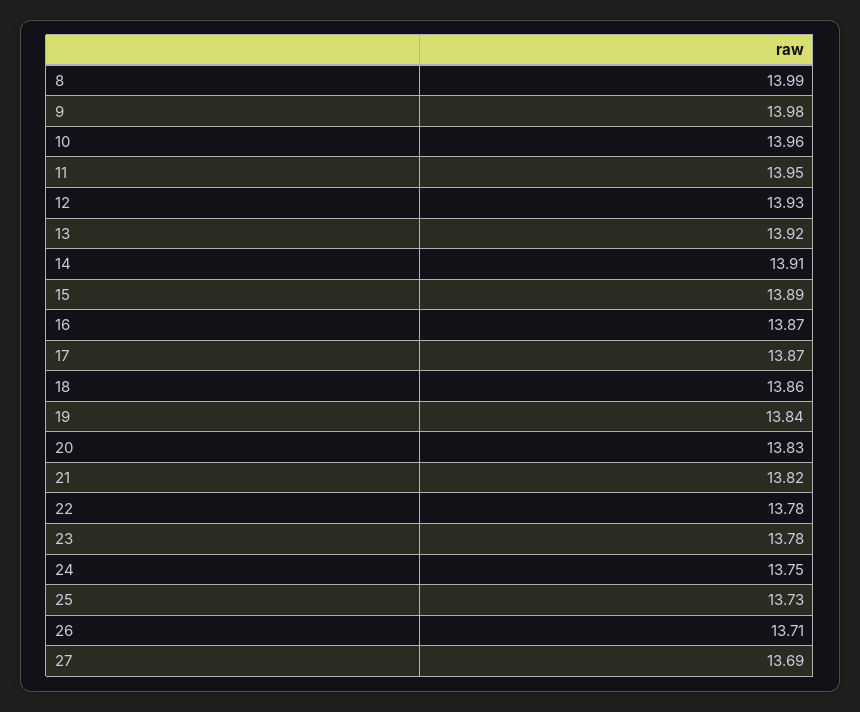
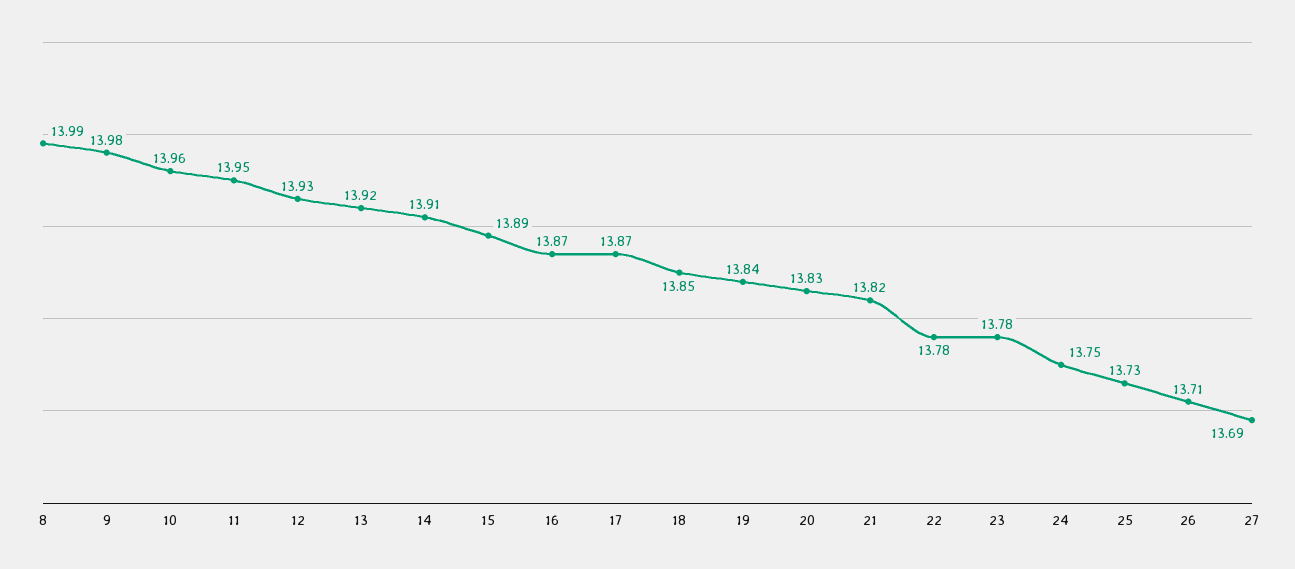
  {
    "8": 13.99,
    "9": 13.98,
    "10": 13.96,
    "11": 13.95,
    "12": 13.93,
    "13": 13.92,
    "14": 13.91,
    "15": 13.89,
    "16": 13.87,
    "17": 13.87,
-   "18": 13.86,
+   "18": 13.85,
    "19": 13.84,
    "20": 13.83,
    "21": 13.82,
    "22": 13.78,
    "23": 13.78,
    "24": 13.75,
    "25": 13.73,
    "26": 13.71,
    "27": 13.69
  }

